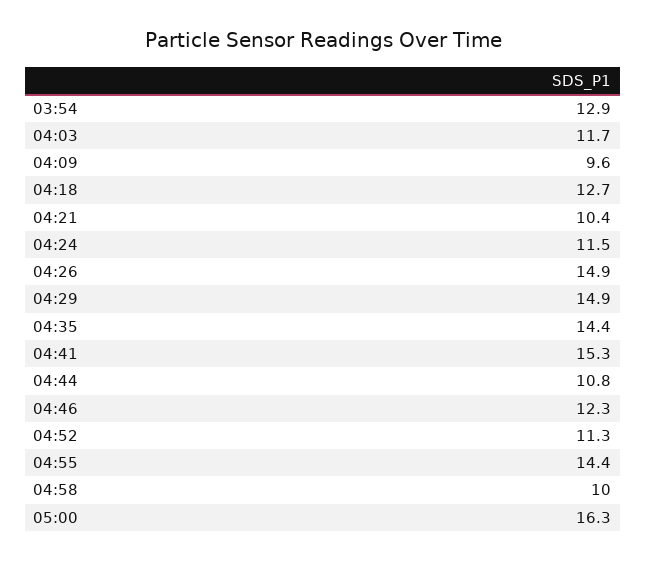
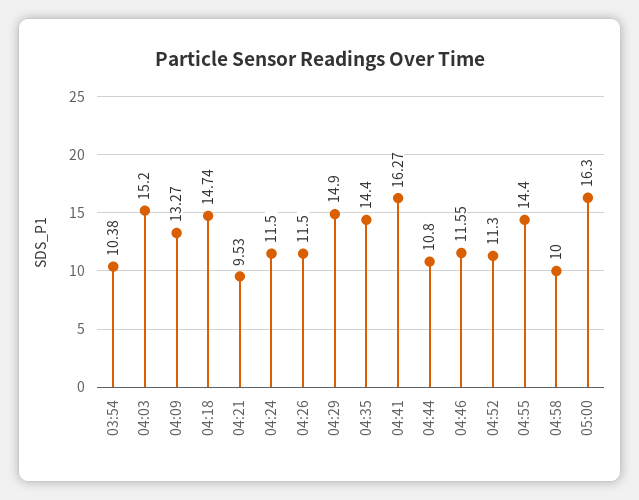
  {
-   "03:54": 12.9,
+   "03:54": 10.38,
-   "04:03": 11.7,
+   "04:03": 15.2,
-   "04:09": 9.6,
+   "04:09": 13.27,
-   "04:18": 12.7,
+   "04:18": 14.74,
-   "04:21": 10.4,
+   "04:21": 9.53,
    "04:24": 11.5,
-   "04:26": 14.9,
+   "04:26": 11.5,
    "04:29": 14.9,
    "04:35": 14.4,
-   "04:41": 15.3,
+   "04:41": 16.27,
    "04:44": 10.8,
-   "04:46": 12.3,
+   "04:46": 11.55,
    "04:52": 11.3,
    "04:55": 14.4,
    "04:58": 10,
    "05:00": 16.3
  }

